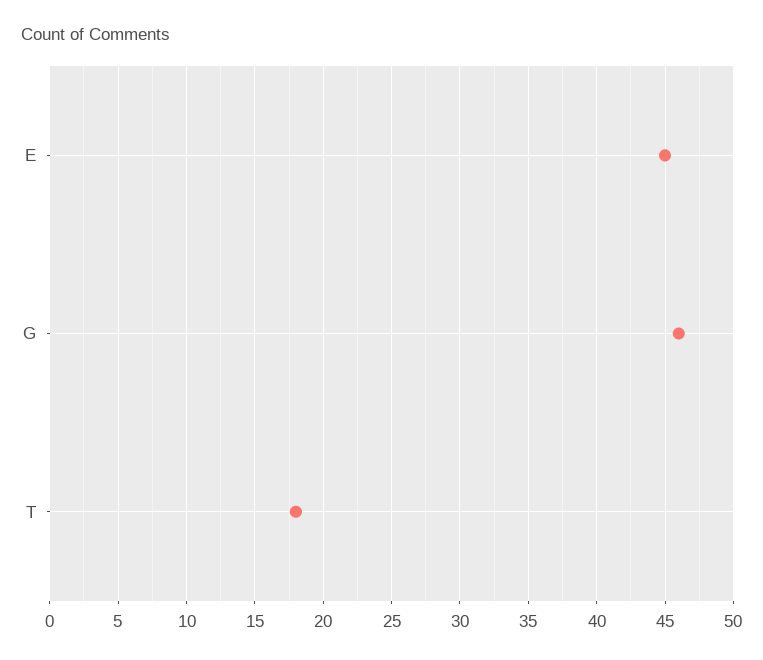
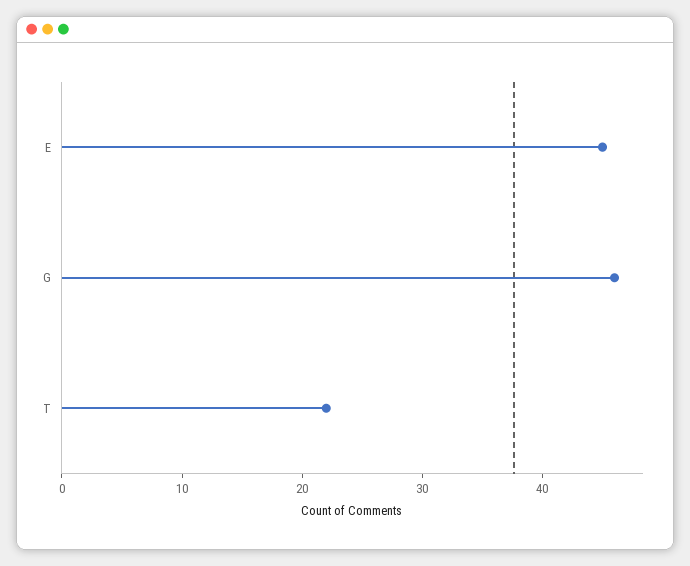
  {
    "E": 45,
    "G": 46,
-   "T": 18
+   "T": 22
  }

